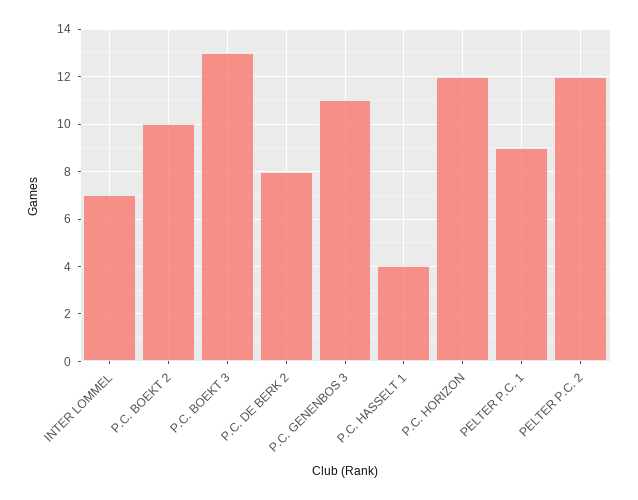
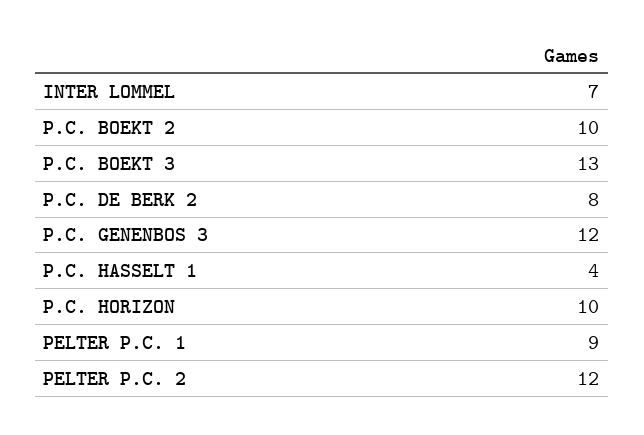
  {
    "INTER LOMMEL": 7,
    "P.C. BOEKT 2": 10,
    "P.C. BOEKT 3": 13,
    "P.C. DE BERK 2": 8,
-   "P.C. GENENBOS 3": 11,
+   "P.C. GENENBOS 3": 12,
    "P.C. HASSELT 1": 4,
-   "P.C. HORIZON": 12,
+   "P.C. HORIZON": 10,
    "PELTER P.C. 1": 9,
    "PELTER P.C. 2": 12
  }

